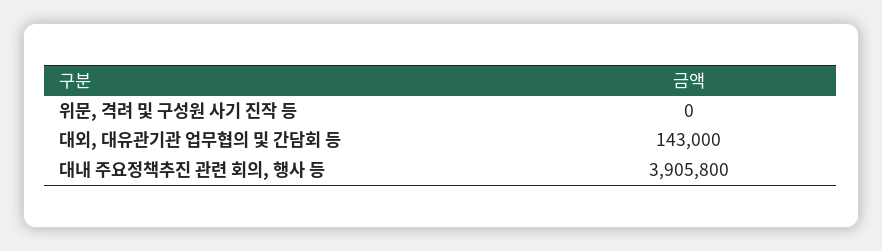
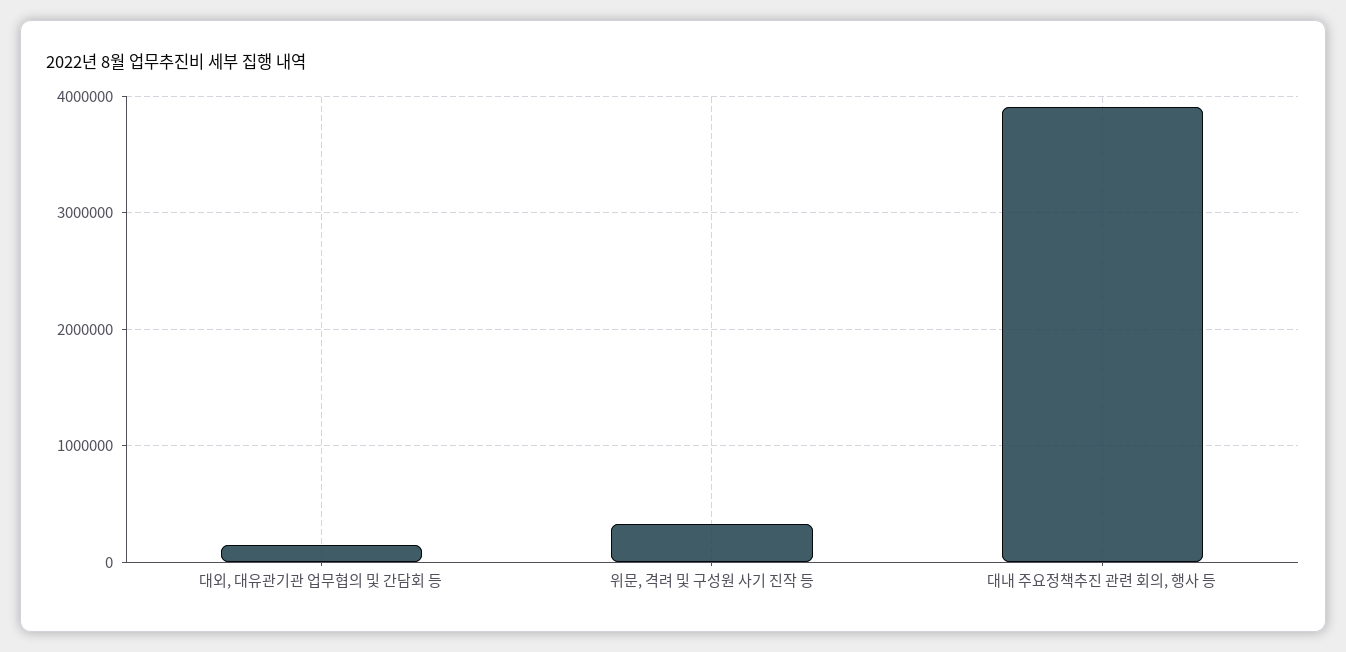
  {
-   "위문, 격려 및 구성원 사기 진작 등": 0,
+   "위문, 격려 및 구성원 사기 진작 등": 300000,
    "대외, 대유관기관 업무협의 및 간담회 등": 143000,
    "대내 주요정책추진 관련 회의, 행사 등": 3905800
  }

